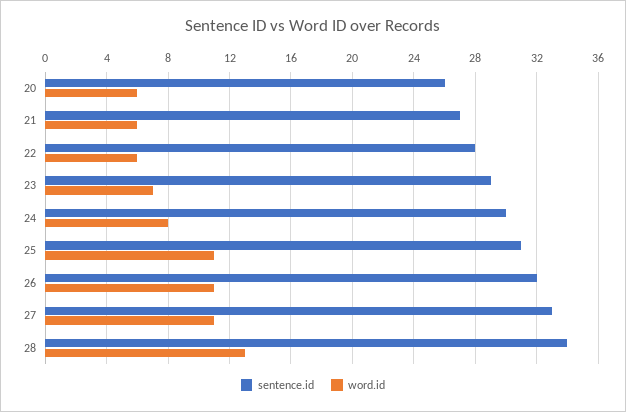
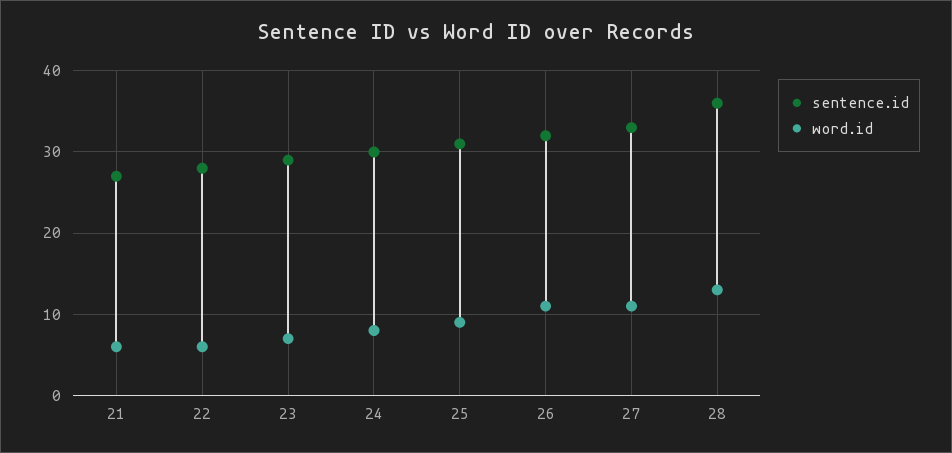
  {
    "sentence.id": {
-     "20": 26,
      "21": 27,
      "22": 28,
      "23": 29,
      "24": 30,
      "25": 31,
      "26": 32,
      "27": 33,
-     "28": 34
+     "28": 36
    },
    "word.id": {
-     "20": 6,
      "21": 6,
      "22": 6,
      "23": 7,
      "24": 8,
-     "25": 11,
+     "25": 9,
      "26": 11,
      "27": 11,
      "28": 13
    }
  }

